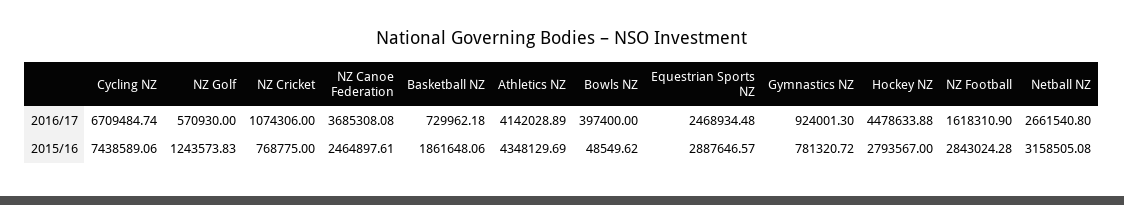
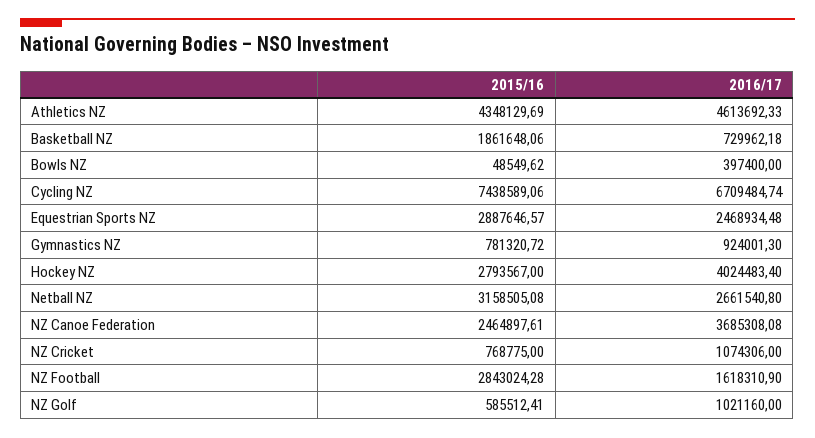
  {
    "Cycling NZ": {
      "2016/17": 6709484.74,
      "2015/16": 7438589.06
    },
    "NZ Golf": {
-     "2016/17": 570930,
+     "2016/17": 1021160,
-     "2015/16": 1243573.83
+     "2015/16": 585512.41
    },
    "NZ Cricket": {
      "2016/17": 1074306,
      "2015/16": 768775
    },
    "NZ Canoe Federation": {
      "2016/17": 3685308.08,
      "2015/16": 2464897.61
    },
    "Basketball NZ": {
      "2016/17": 729962.18,
      "2015/16": 1861648.06
    },
    "Athletics NZ": {
-     "2016/17": 4142028.89,
+     "2016/17": 4613692.33,
      "2015/16": 4348129.69
    },
    "Bowls NZ": {
      "2016/17": 397400,
      "2015/16": 48549.62
    },
    "Equestrian Sports NZ": {
      "2016/17": 2468934.48,
      "2015/16": 2887646.57
    },
    "Gymnastics NZ": {
      "2016/17": 924001.3,
      "2015/16": 781320.72
    },
    "Hockey NZ": {
-     "2016/17": 4478633.88,
+     "2016/17": 4024483.4,
      "2015/16": 2793567
    },
    "NZ Football": {
      "2016/17": 1618310.9,
      "2015/16": 2843024.28
    },
    "Netball NZ": {
      "2016/17": 2661540.8,
      "2015/16": 3158505.08
    }
  }

